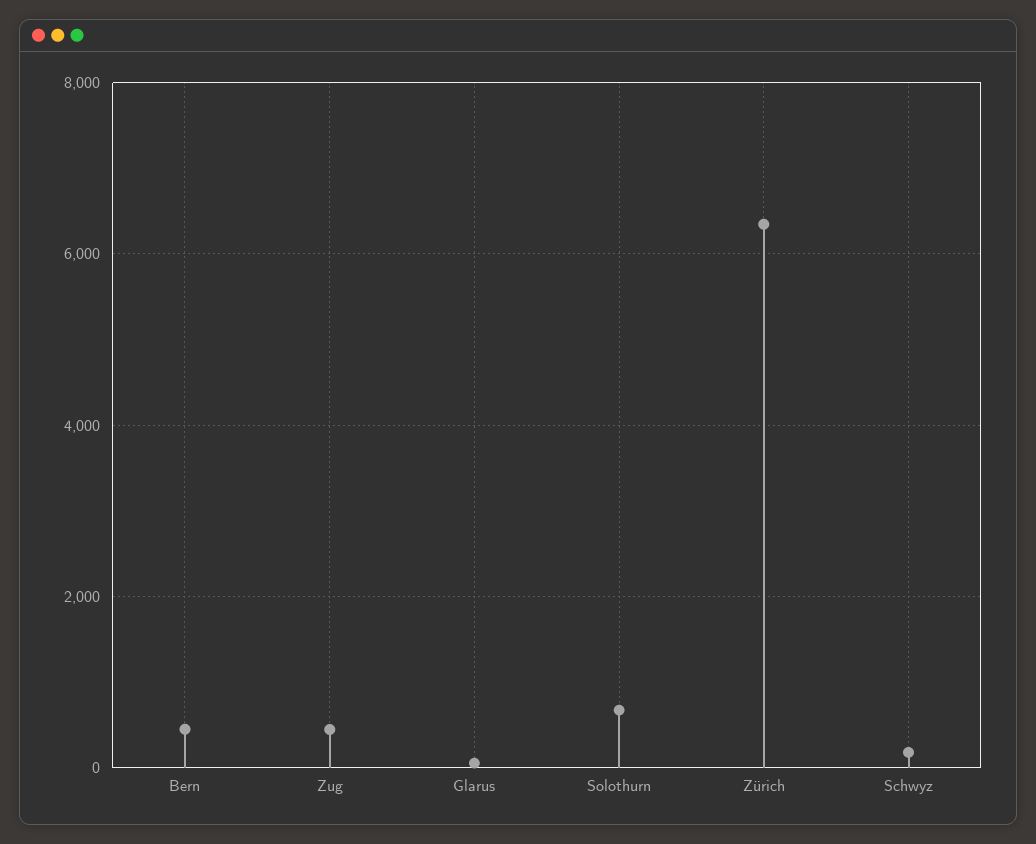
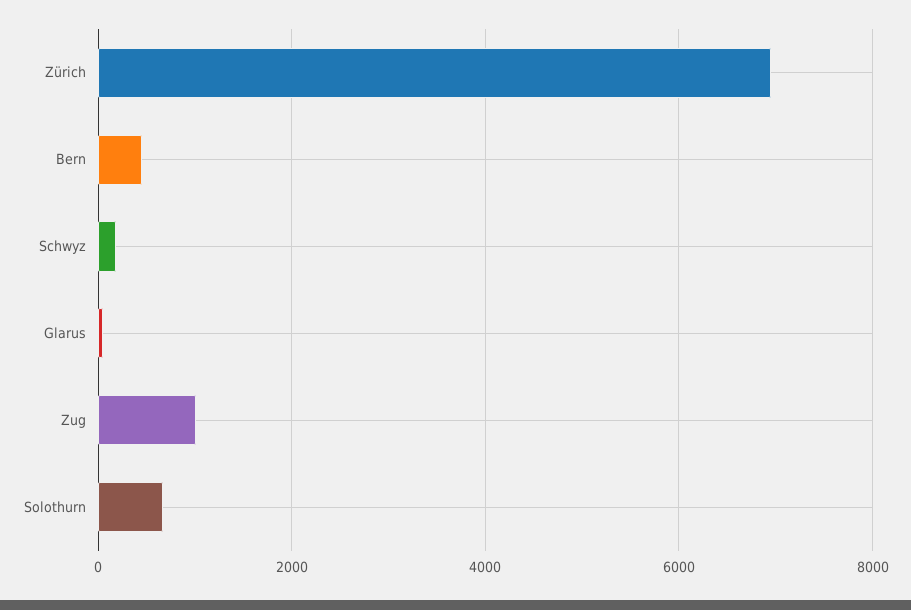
  {
    "Bern": 400,
-   "Zug": 400,
+   "Zug": 1000,
    "Glarus": 0,
    "Solothurn": 600,
-   "Zürich": 6400,
+   "Zürich": 7000,
    "Schwyz": 200
  }

